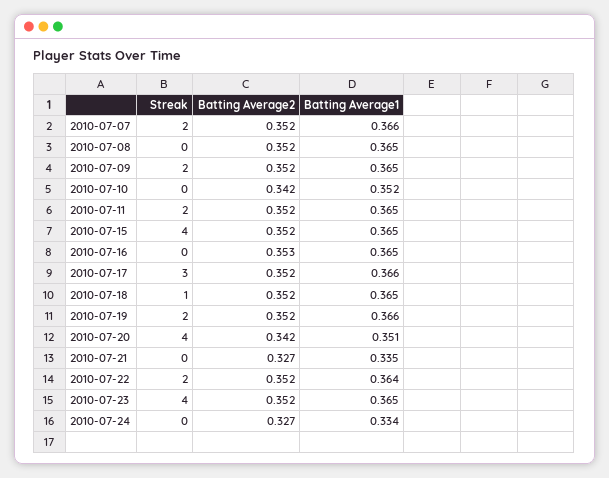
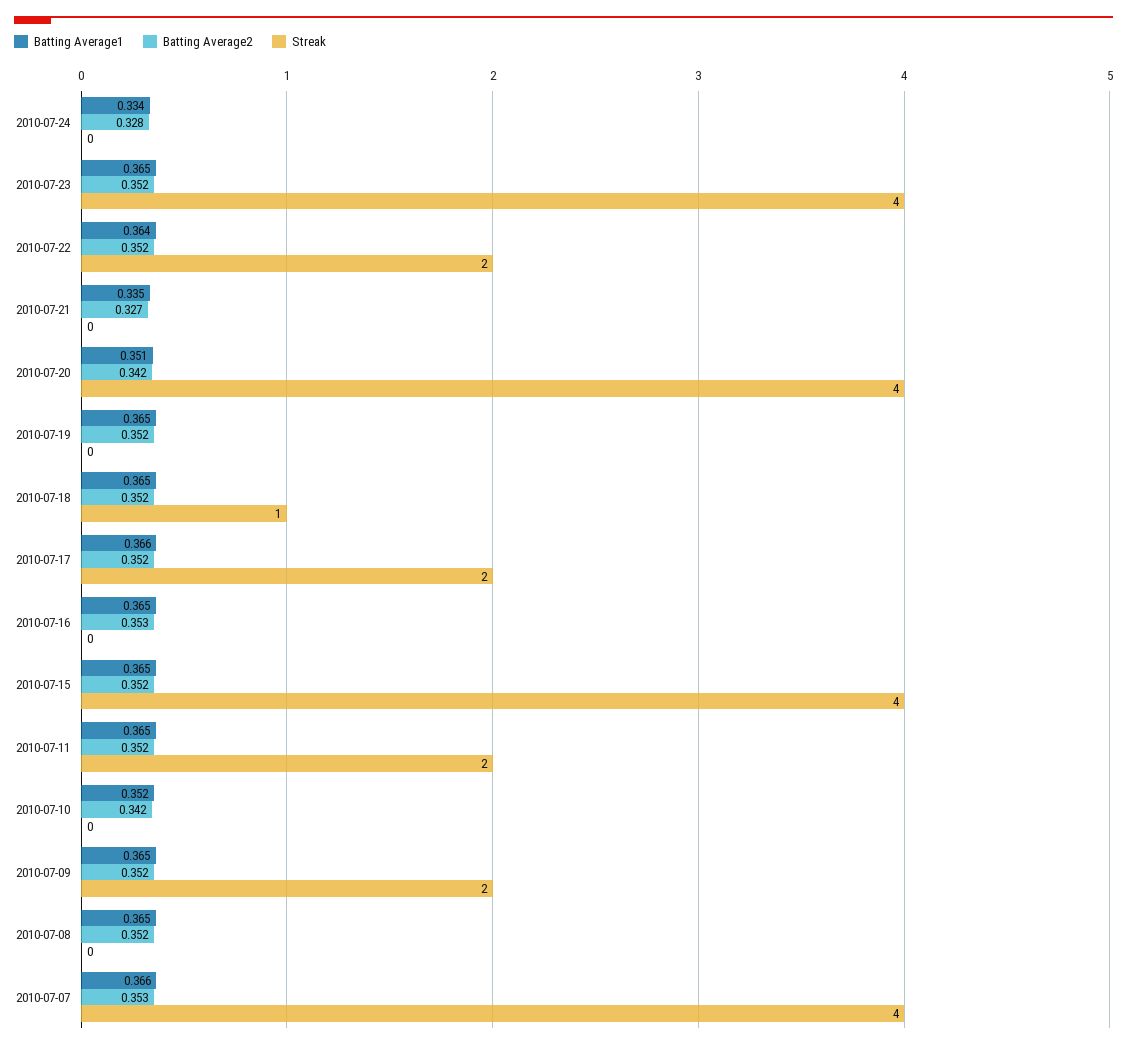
  {
    "Streak": {
-     "2010-07-07": 2,
+     "2010-07-07": 4,
      "2010-07-08": 0,
      "2010-07-09": 2,
      "2010-07-10": 0,
      "2010-07-11": 2,
      "2010-07-15": 4,
      "2010-07-16": 0,
-     "2010-07-17": 3,
+     "2010-07-17": 2,
      "2010-07-18": 1,
-     "2010-07-19": 2,
+     "2010-07-19": 0,
      "2010-07-20": 4,
      "2010-07-21": 0,
      "2010-07-22": 2,
      "2010-07-23": 4,
      "2010-07-24": 0
    },
    "Batting Average2": {
-     "2010-07-07": 0.352,
+     "2010-07-07": 0.353,
      "2010-07-08": 0.352,
      "2010-07-09": 0.352,
      "2010-07-10": 0.342,
      "2010-07-11": 0.352,
      "2010-07-15": 0.352,
      "2010-07-16": 0.353,
      "2010-07-17": 0.352,
      "2010-07-18": 0.352,
      "2010-07-19": 0.352,
      "2010-07-20": 0.342,
      "2010-07-21": 0.327,
      "2010-07-22": 0.352,
      "2010-07-23": 0.352,
-     "2010-07-24": 0.327
+     "2010-07-24": 0.328
    },
    "Batting Average1": {
      "2010-07-07": 0.366,
      "2010-07-08": 0.365,
      "2010-07-09": 0.365,
      "2010-07-10": 0.352,
      "2010-07-11": 0.365,
      "2010-07-15": 0.365,
      "2010-07-16": 0.365,
      "2010-07-17": 0.366,
      "2010-07-18": 0.365,
-     "2010-07-19": 0.366,
+     "2010-07-19": 0.365,
      "2010-07-20": 0.351,
      "2010-07-21": 0.335,
      "2010-07-22": 0.364,
      "2010-07-23": 0.365,
      "2010-07-24": 0.334
    }
  }

